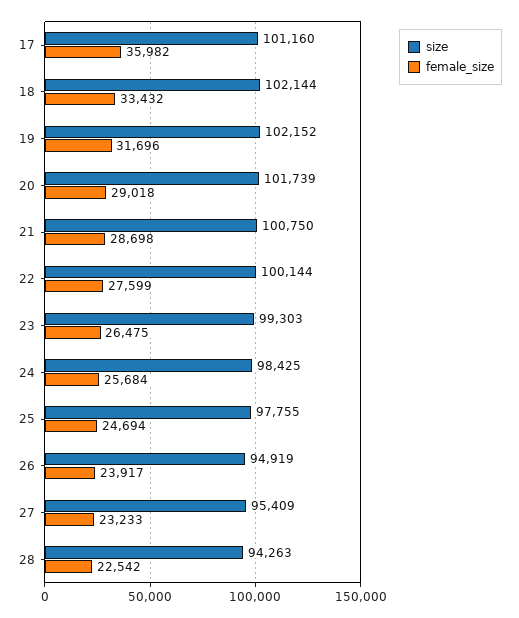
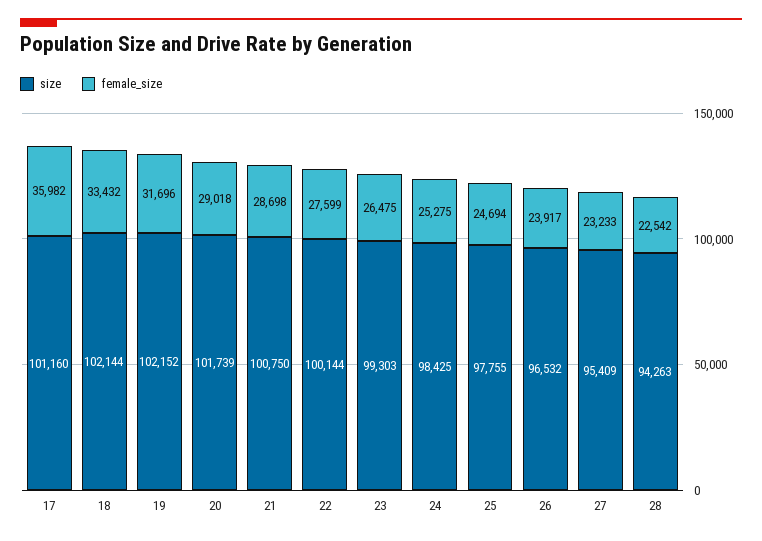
  {
    "size": {
      "17": 101160,
      "18": 102144,
      "19": 102152,
      "20": 101739,
      "21": 100750,
      "22": 100144,
      "23": 99303,
      "24": 98425,
      "25": 97755,
-     "26": 94919,
+     "26": 96532,
      "27": 95409,
      "28": 94263
    },
    "female_size": {
      "17": 35982,
      "18": 33432,
      "19": 31696,
      "20": 29018,
      "21": 28698,
      "22": 27599,
      "23": 26475,
-     "24": 25684,
+     "24": 25275,
      "25": 24694,
      "26": 23917,
      "27": 23233,
      "28": 22542
    }
  }

